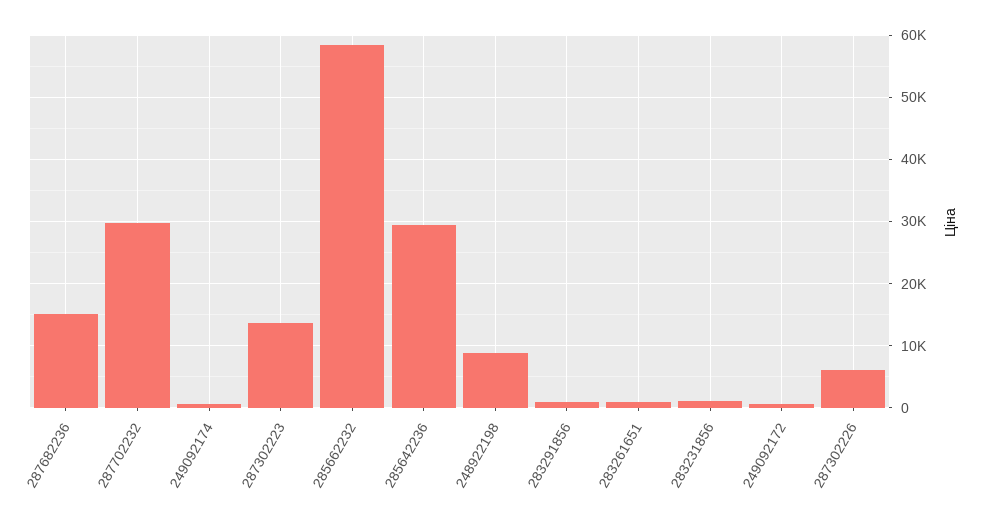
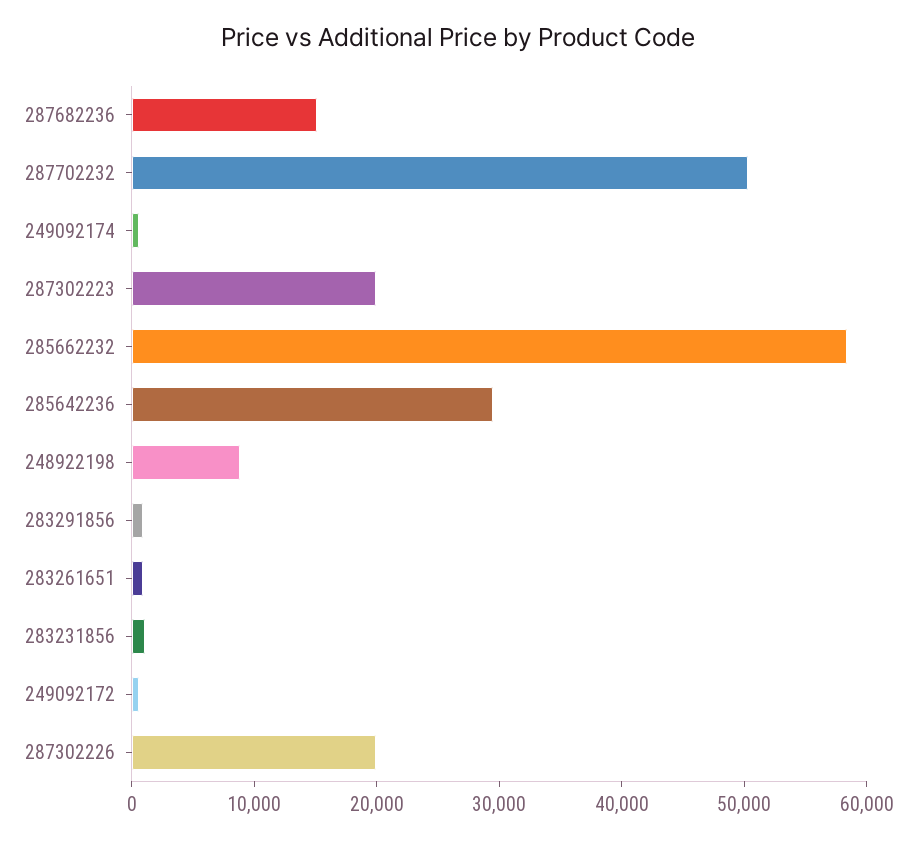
  {
    "287682236": 15000,
-   "287702232": 30000,
+   "287702232": 50000,
    "249092174": 1000,
-   "287302223": 14000,
+   "287302223": 20000,
    "285662232": 58000,
    "285642236": 29000,
    "248922198": 9000,
    "283291856": 1000,
    "283261651": 1000,
    "283231856": 1000,
    "249092172": 1000,
-   "287302226": 6000
+   "287302226": 20000
  }

